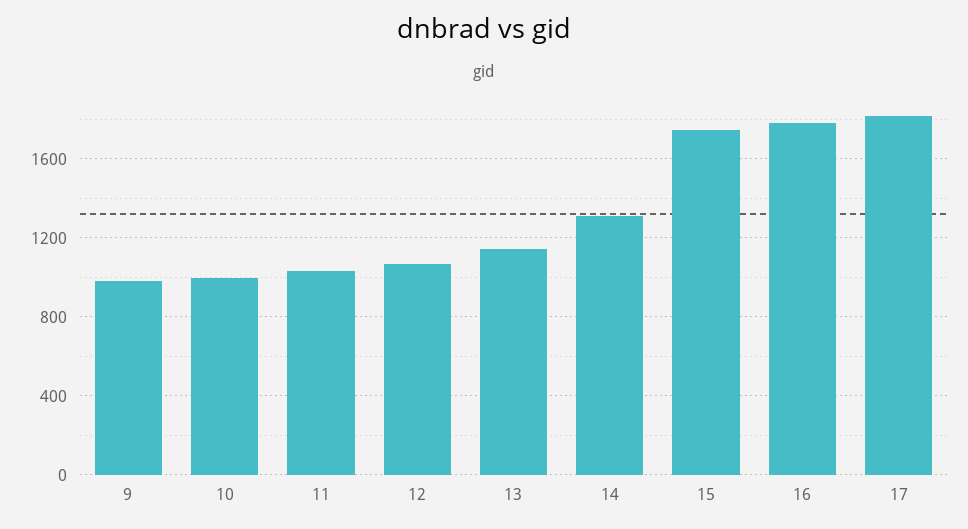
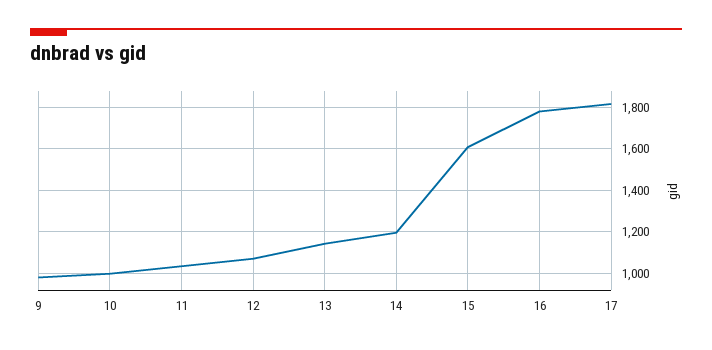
  {
    "9": 1000,
    "10": 1000,
    "11": 1050,
    "12": 1050,
    "13": 1150,
-   "14": 1300,
+   "14": 1200,
-   "15": 1750,
+   "15": 1600,
    "16": 1800,
    "17": 1800
  }

